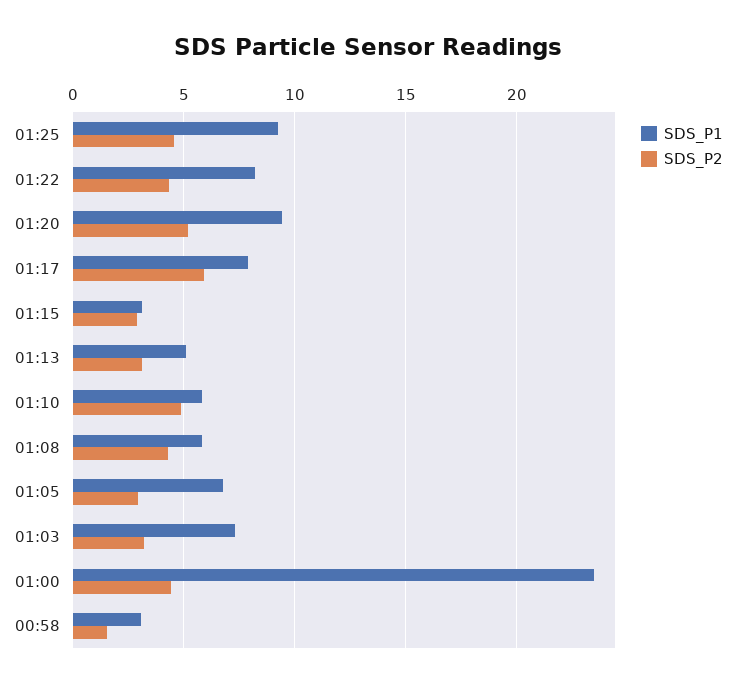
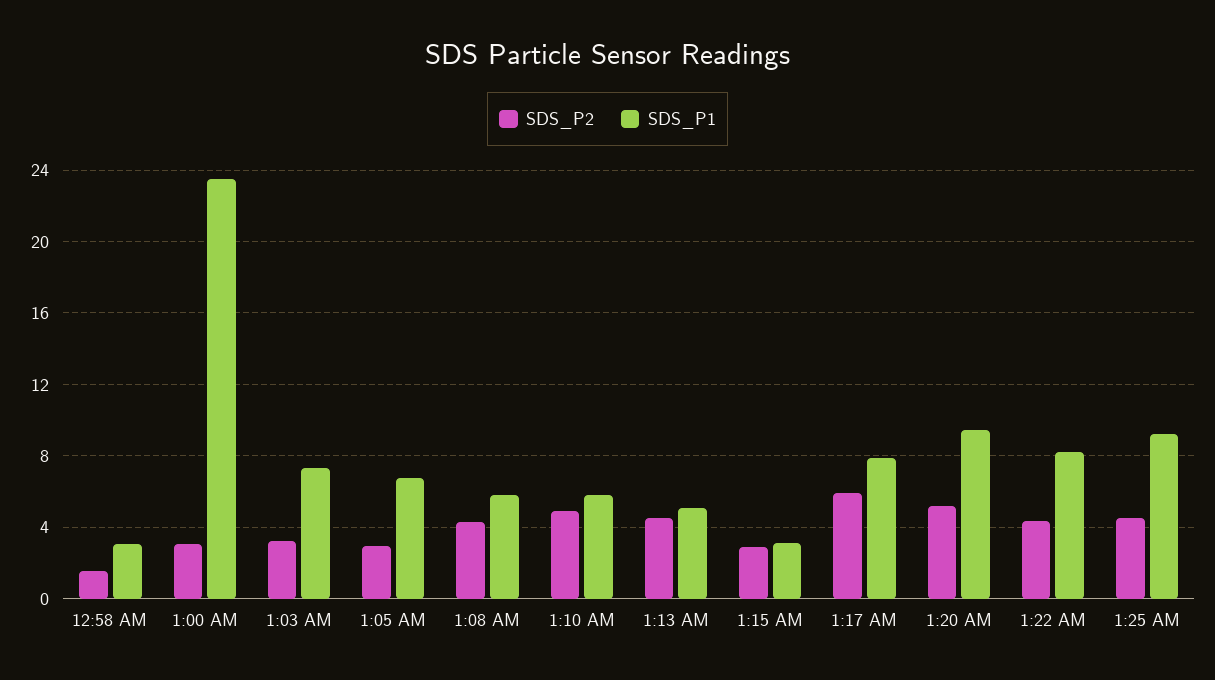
  {
    "SDS_P1": {
      "01:25": 9.5,
      "01:22": 8,
      "01:20": 9.5,
      "01:17": 8,
      "01:15": 3,
      "01:13": 5,
      "01:10": 6,
      "01:08": 6,
      "01:05": 7,
      "01:03": 7.5,
      "01:00": 23.5,
      "00:58": 3
    },
    "SDS_P2": {
      "01:25": 4.5,
      "01:22": 4.5,
      "01:20": 5,
      "01:17": 6,
      "01:15": 3,
-     "01:13": 3,
+     "01:13": 4.5,
      "01:10": 5,
      "01:08": 4.5,
      "01:05": 3,
      "01:03": 3,
-     "01:00": 4.5,
+     "01:00": 3,
      "00:58": 1.5
    }
  }

